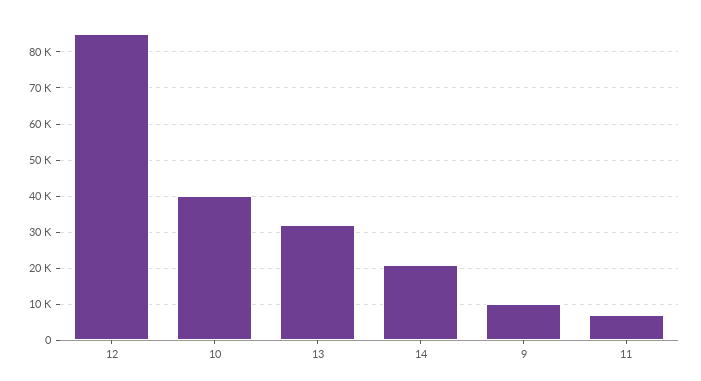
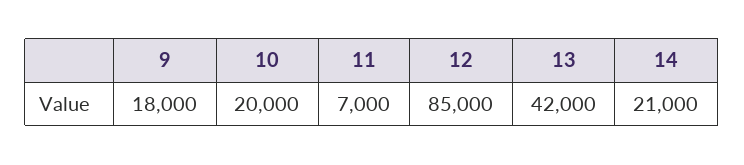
  {
    "12": 85000,
-   "10": 40000,
+   "10": 20000,
-   "13": 32000,
+   "13": 42000,
    "14": 21000,
-   "9": 10000,
+   "9": 18000,
    "11": 7000
  }

